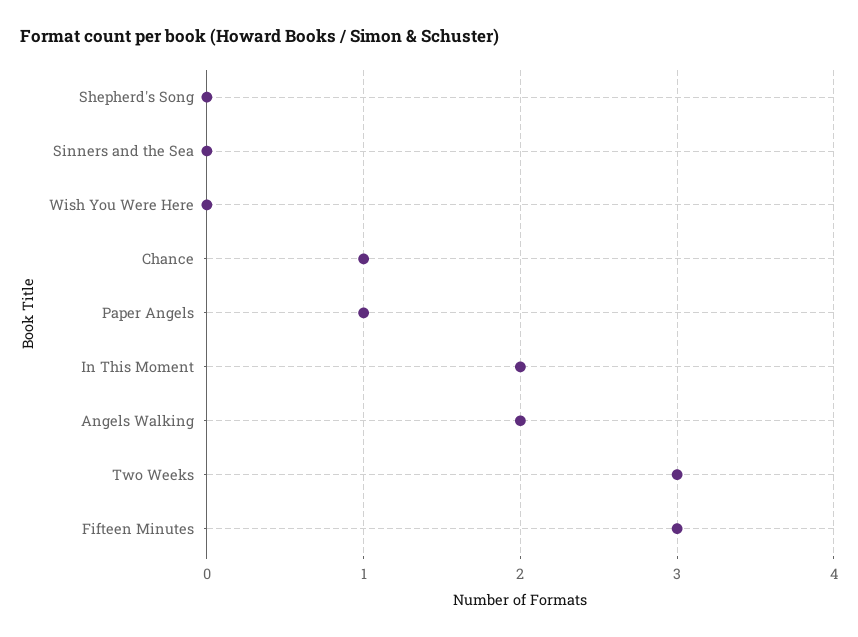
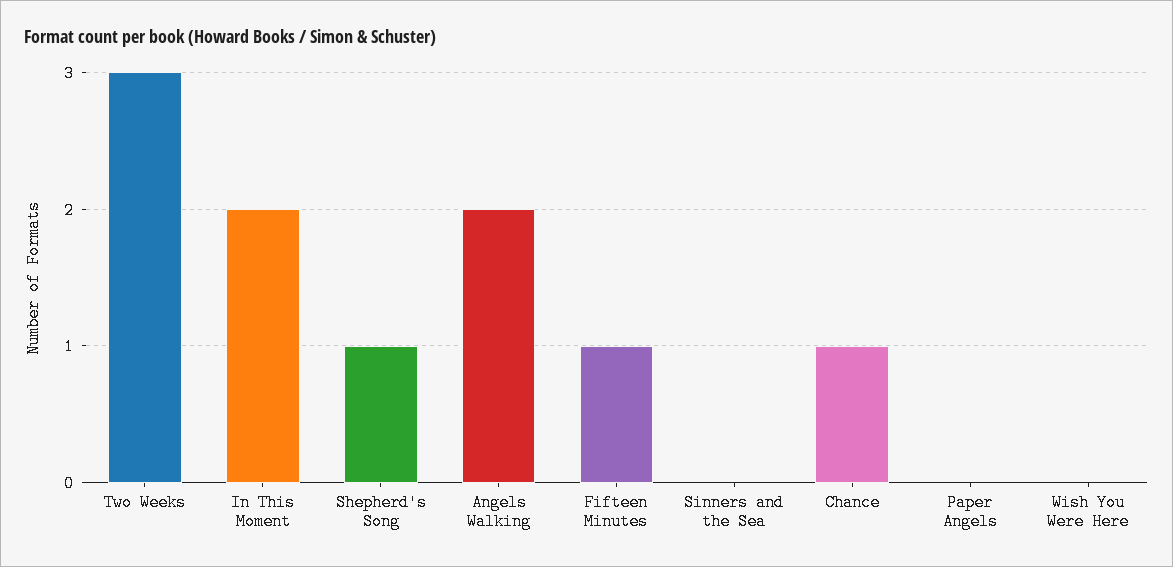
  {
-   "Shepherd's Song": 0,
+   "Shepherd's Song": 1,
    "Sinners and the Sea": 0,
    "Wish You Were Here": 0,
    "Chance": 1,
-   "Paper Angels": 1,
+   "Paper Angels": 0,
    "In This Moment": 2,
    "Angels Walking": 2,
    "Two Weeks": 3,
-   "Fifteen Minutes": 3
+   "Fifteen Minutes": 1
  }

